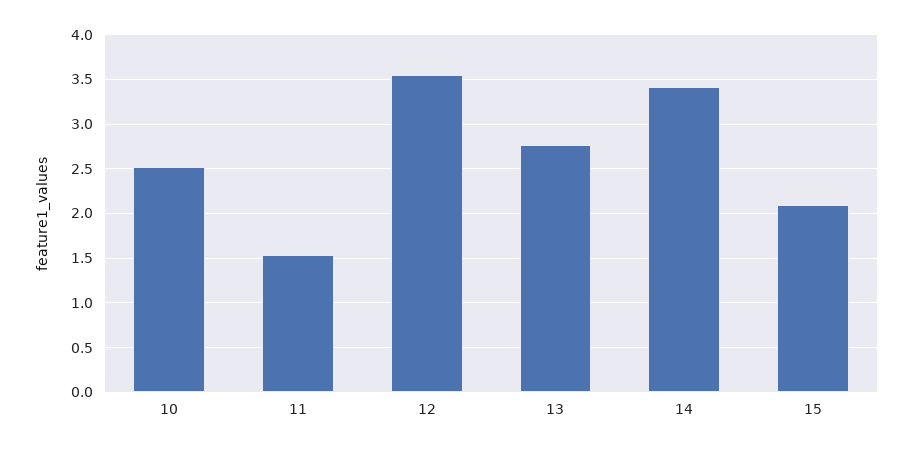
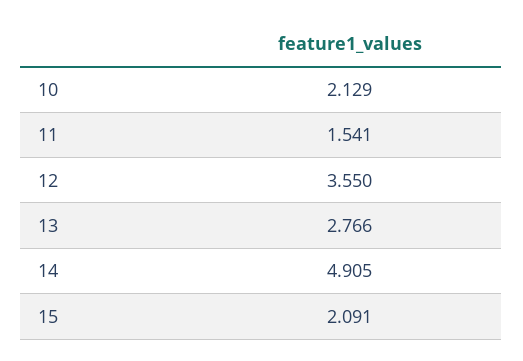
  {
-   "10": 2.5,
+   "10": 2.129,
    "11": 1.541,
    "12": 3.55,
    "13": 2.766,
-   "14": 3.4,
+   "14": 4.905,
    "15": 2.091
  }

